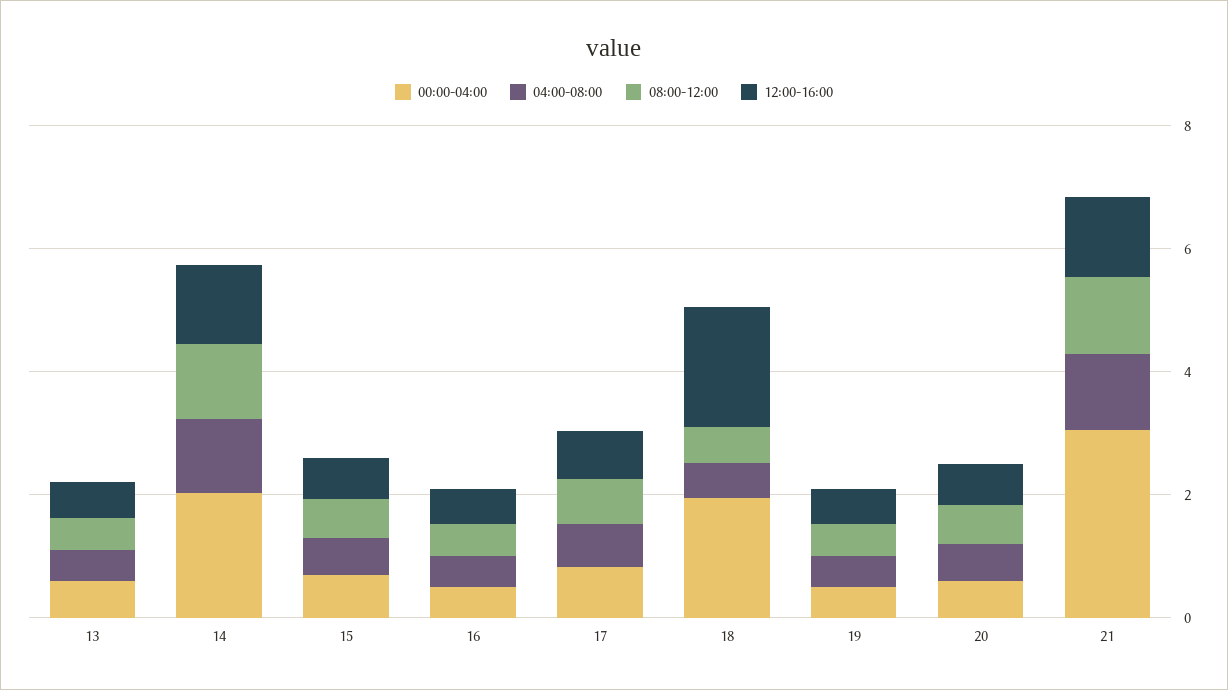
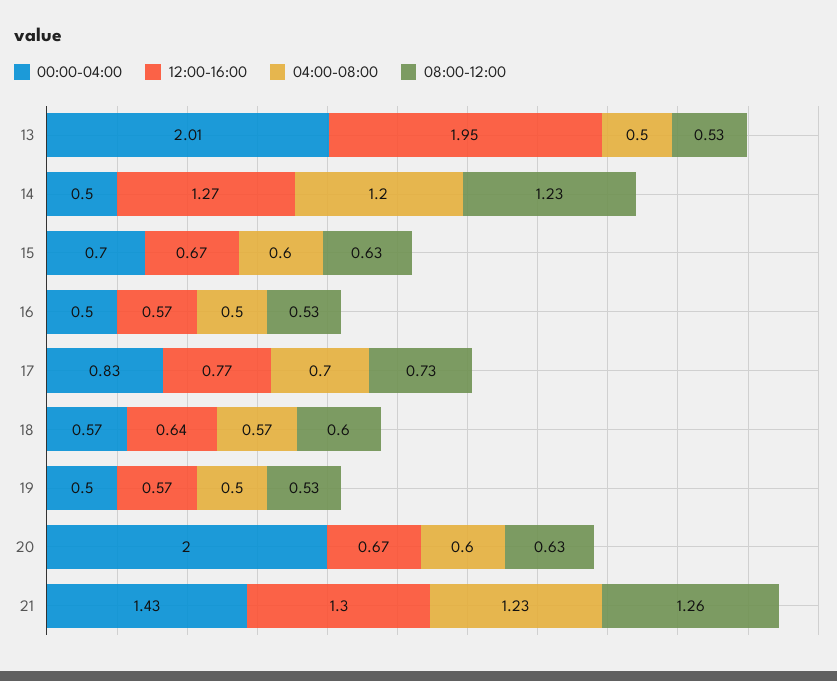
  {
    "00:00-04:00": {
-     "13": 0.5,
+     "13": 2.01,
-     "14": 2,
+     "14": 0.5,
      "15": 0.7,
      "16": 0.5,
      "17": 0.83,
-     "18": 2,
+     "18": 0.57,
      "19": 0.5,
-     "20": 0.5,
+     "20": 2,
-     "21": 3
+     "21": 1.43
    },
    "04:00-08:00": {
      "13": 0.5,
      "14": 1.2,
      "15": 0.6,
      "16": 0.5,
      "17": 0.7,
      "18": 0.57,
      "19": 0.5,
      "20": 0.6,
      "21": 1.23
    },
    "08:00-12:00": {
      "13": 0.53,
      "14": 1.23,
      "15": 0.63,
      "16": 0.53,
      "17": 0.73,
      "18": 0.6,
      "19": 0.53,
      "20": 0.63,
      "21": 1.26
    },
    "12:00-16:00": {
-     "13": 0.5,
+     "13": 1.95,
      "14": 1.27,
      "15": 0.67,
      "16": 0.57,
      "17": 0.77,
-     "18": 2,
+     "18": 0.64,
      "19": 0.57,
      "20": 0.67,
      "21": 1.3
    }
  }

